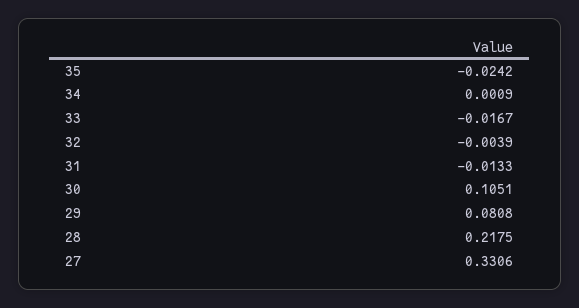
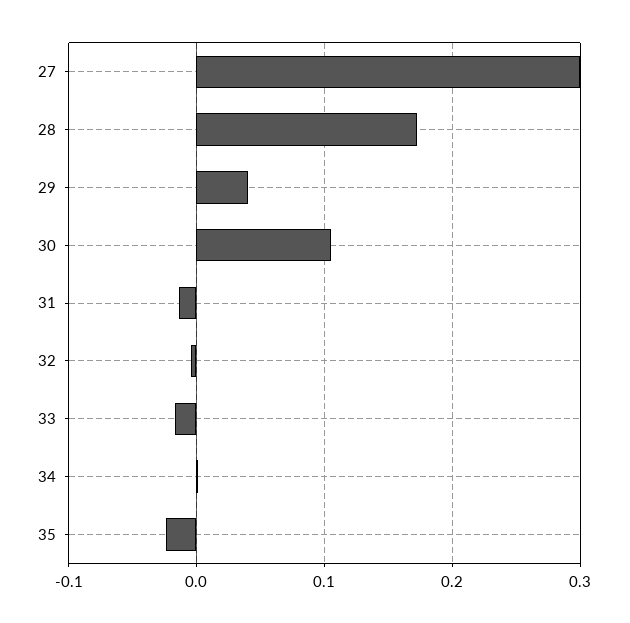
  {
    "35": -0.0242,
    "34": 0.0009,
    "33": -0.0167,
    "32": -0.0039,
    "31": -0.0133,
    "30": 0.1051,
-   "29": 0.0808,
+   "29": 0.04,
-   "28": 0.2175,
+   "28": 0.17,
-   "27": 0.3306
+   "27": 0.3
  }

